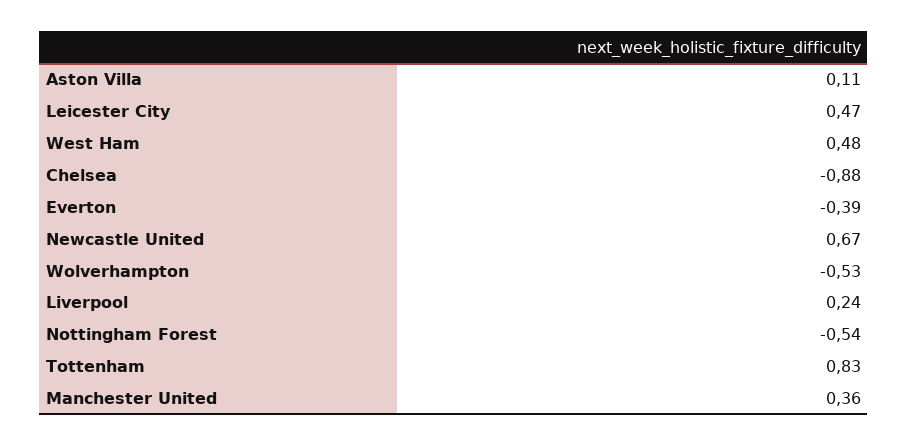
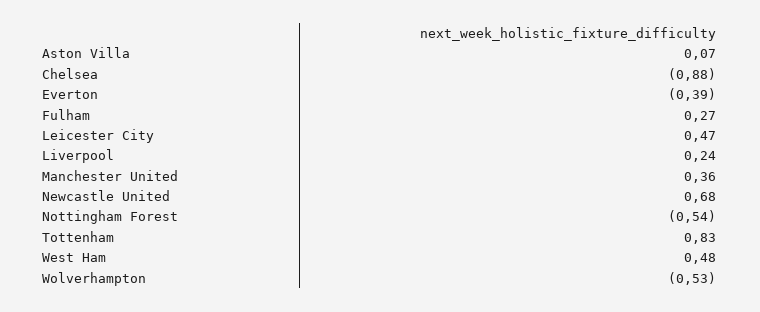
  {
-   "Aston Villa": 0.11,
+   "Aston Villa": 0.07,
    "Leicester City": 0.47,
    "West Ham": 0.48,
    "Chelsea": -0.88,
    "Everton": -0.39,
-   "Newcastle United": 0.67,
+   "Newcastle United": 0.68,
    "Wolverhampton": -0.53,
    "Liverpool": 0.24,
    "Nottingham Forest": -0.54,
    "Tottenham": 0.83,
-   "Manchester United": 0.36
+   "Manchester United": 0.36,
+   "Fulham": 0.27
  }

